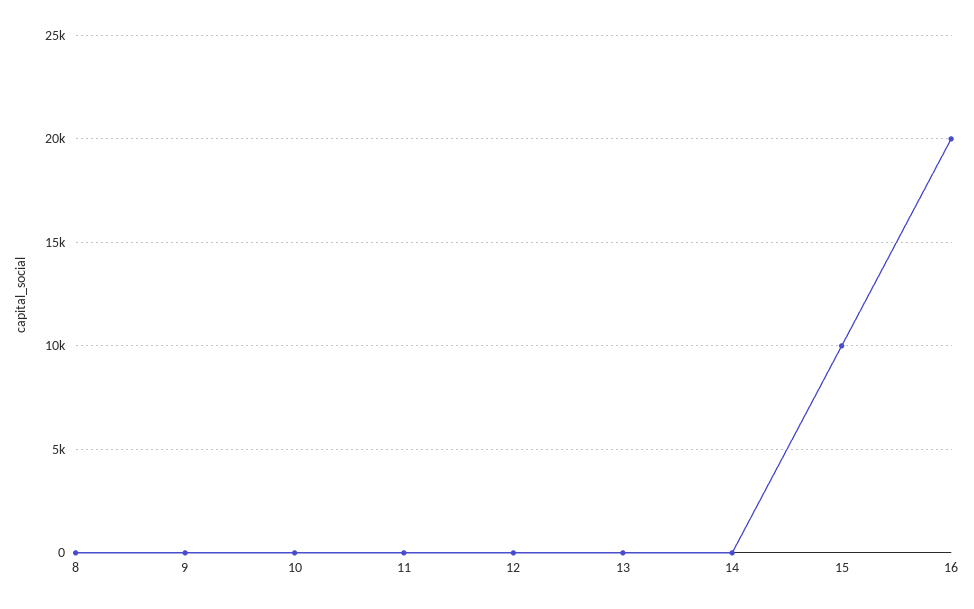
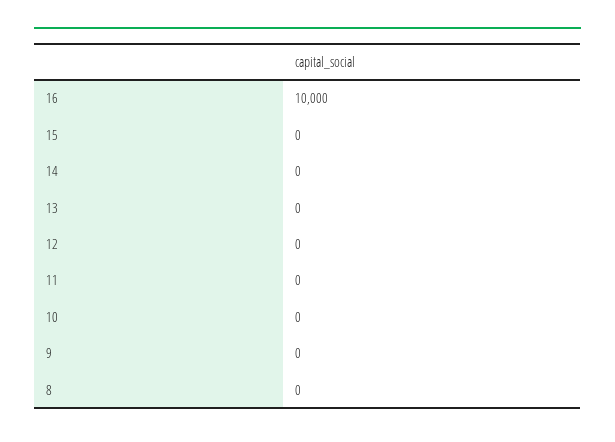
  {
    "8": 0,
    "9": 0,
    "10": 0,
    "11": 0,
    "12": 0,
    "13": 0,
    "14": 0,
-   "15": 10000,
+   "15": 0,
-   "16": 20000
+   "16": 10000
  }

